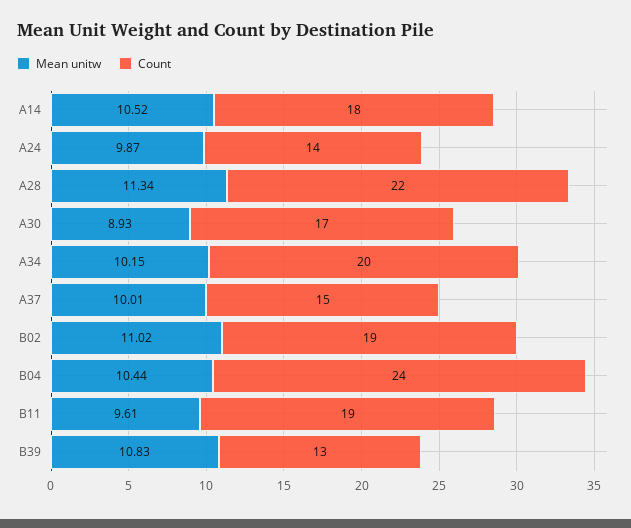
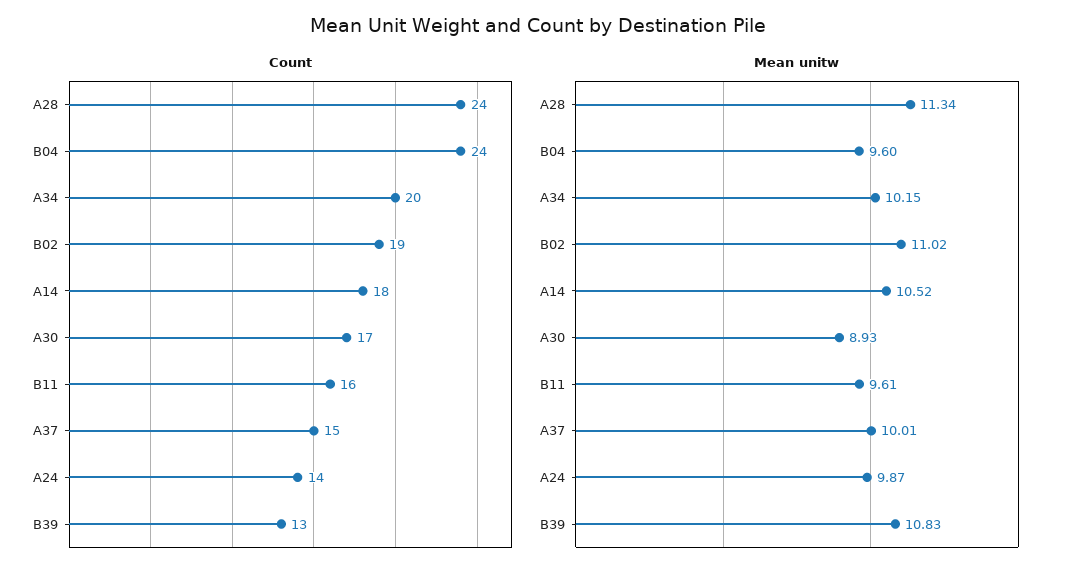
  {
    "Mean unitw": {
      "A14": 10.52,
      "A24": 9.87,
      "A28": 11.34,
      "A30": 8.93,
      "A34": 10.15,
      "A37": 10.01,
      "B02": 11.02,
-     "B04": 10.44,
+     "B04": 9.6,
      "B11": 9.61,
      "B39": 10.83
    },
    "Count": {
      "A14": 18,
      "A24": 14,
-     "A28": 22,
+     "A28": 24,
      "A30": 17,
      "A34": 20,
      "A37": 15,
      "B02": 19,
      "B04": 24,
-     "B11": 19,
+     "B11": 16,
      "B39": 13
    }
  }

